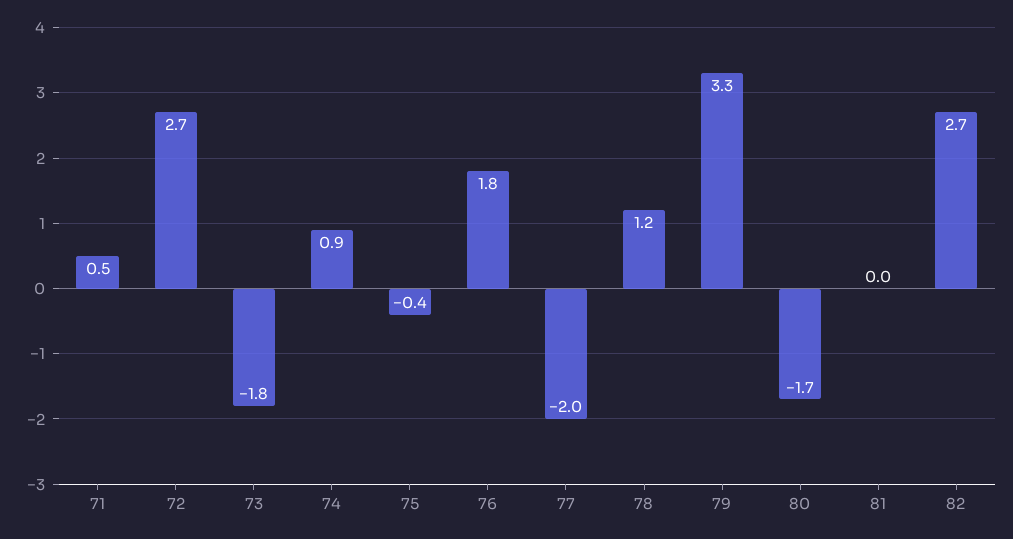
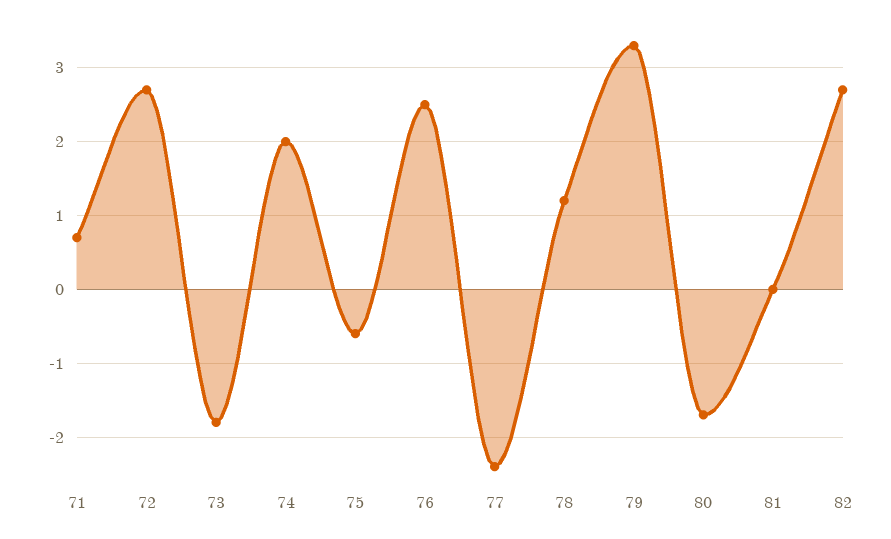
  {
-   "71": 0.5,
+   "71": 0.7,
    "72": 2.7,
    "73": -1.8,
-   "74": 0.9,
+   "74": 2,
-   "75": -0.4,
+   "75": -0.6,
-   "76": 1.8,
+   "76": 2.5,
-   "77": -2,
+   "77": -2.4,
    "78": 1.2,
    "79": 3.3,
    "80": -1.7,
    "81": 0,
    "82": 2.7
  }

